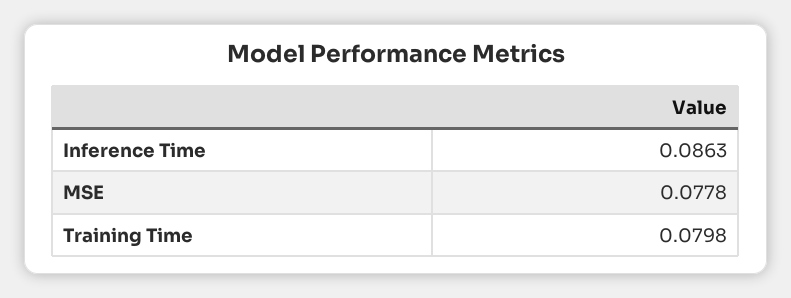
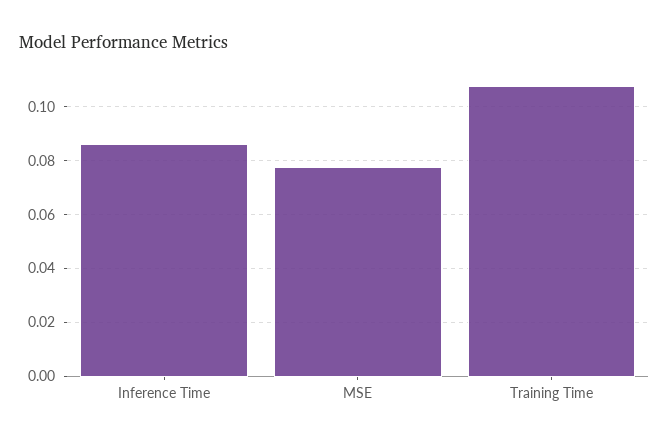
  {
    "Inference Time": 0.0863,
    "MSE": 0.0778,
-   "Training Time": 0.0798
+   "Training Time": 0.1075
  }

